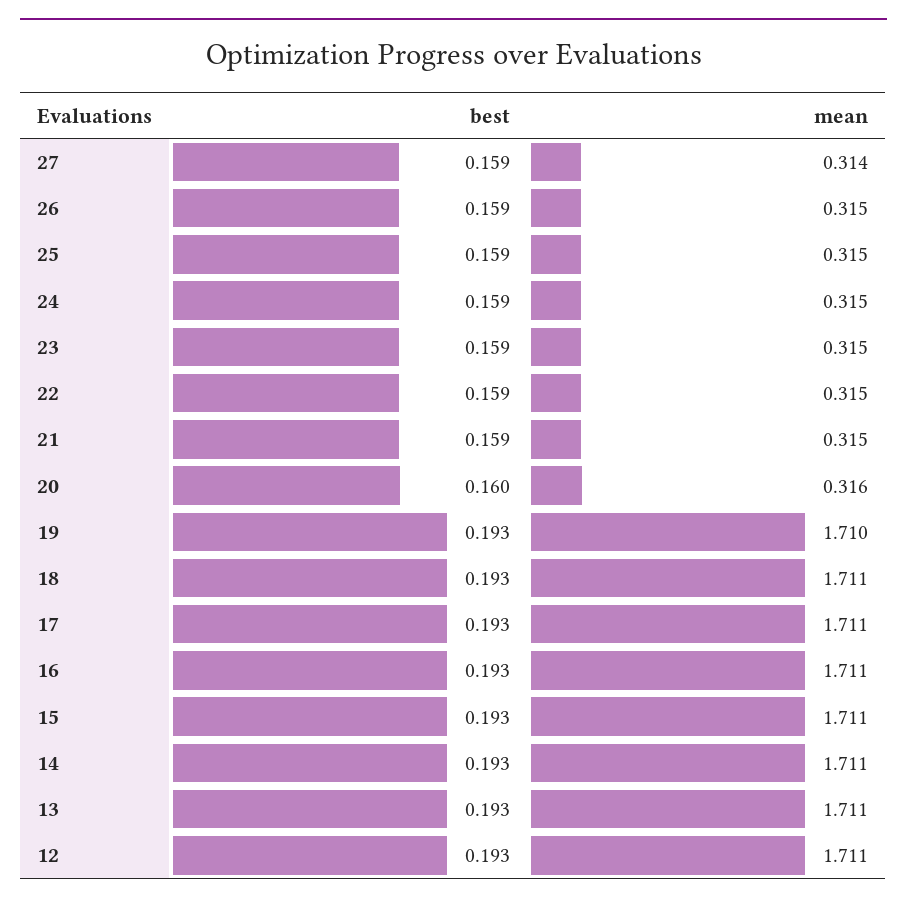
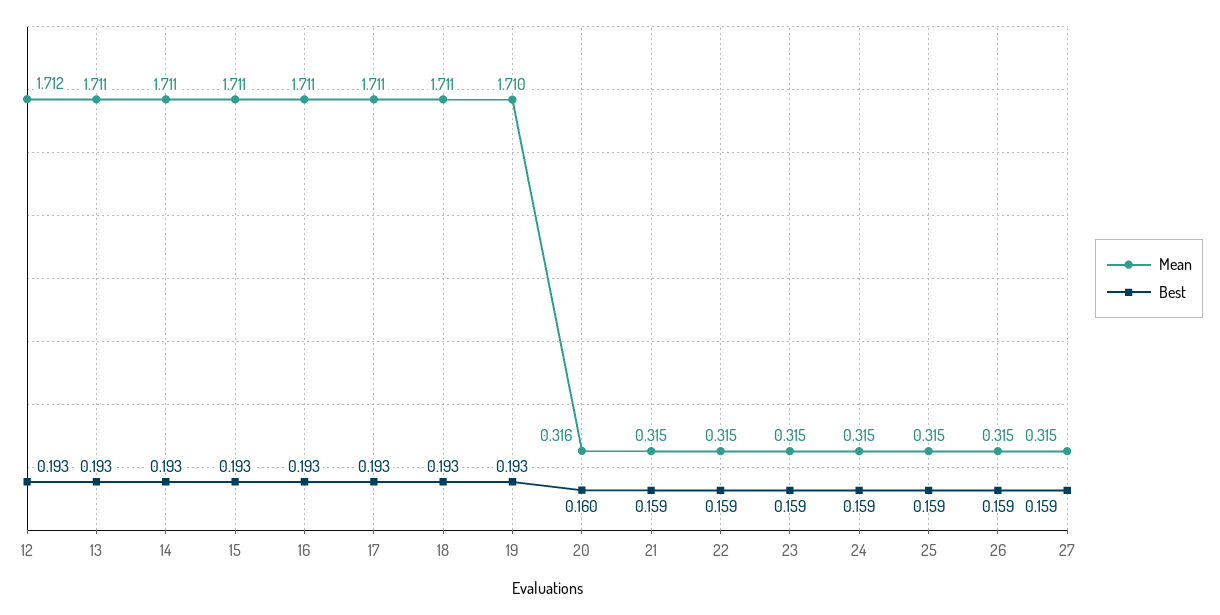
  {
    "best": {
      "27": 0.159,
      "26": 0.159,
      "25": 0.159,
      "24": 0.159,
      "23": 0.159,
      "22": 0.159,
      "21": 0.159,
      "20": 0.16,
      "19": 0.193,
      "18": 0.193,
      "17": 0.193,
      "16": 0.193,
      "15": 0.193,
      "14": 0.193,
      "13": 0.193,
      "12": 0.193
    },
    "mean": {
-     "27": 0.314,
+     "27": 0.315,
      "26": 0.315,
      "25": 0.315,
      "24": 0.315,
      "23": 0.315,
      "22": 0.315,
      "21": 0.315,
      "20": 0.316,
      "19": 1.71,
      "18": 1.711,
      "17": 1.711,
      "16": 1.711,
      "15": 1.711,
      "14": 1.711,
      "13": 1.711,
-     "12": 1.711
+     "12": 1.712
    }
  }

